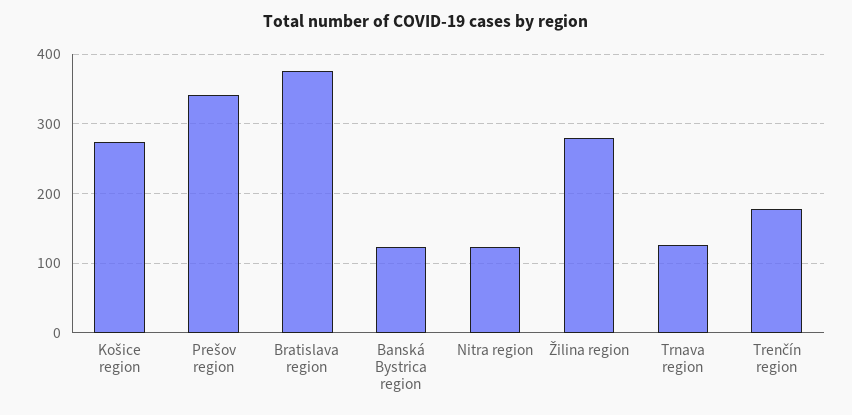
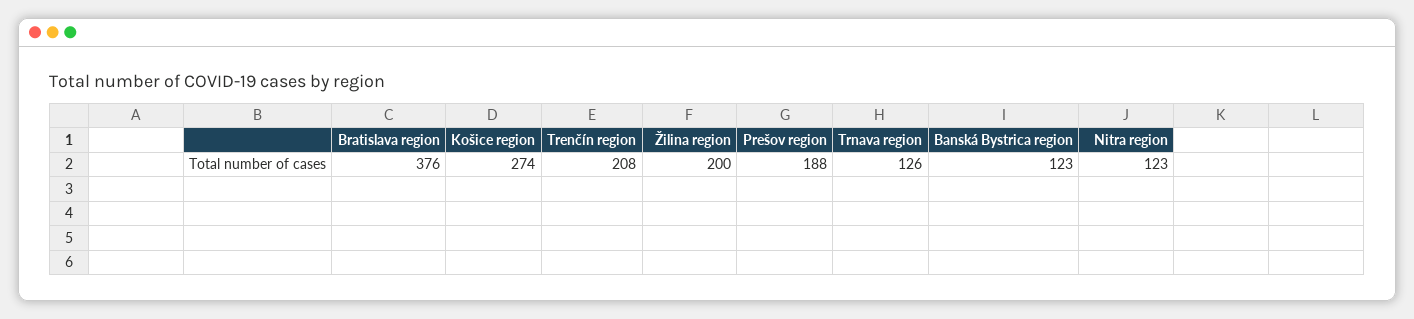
  {
    "Košice region": 274,
-   "Prešov region": 340,
+   "Prešov region": 188,
    "Bratislava region": 376,
    "Banská Bystrica region": 123,
    "Nitra region": 123,
-   "Žilina region": 280,
+   "Žilina region": 200,
    "Trnava region": 126,
-   "Trenčín region": 180
+   "Trenčín region": 208
  }

